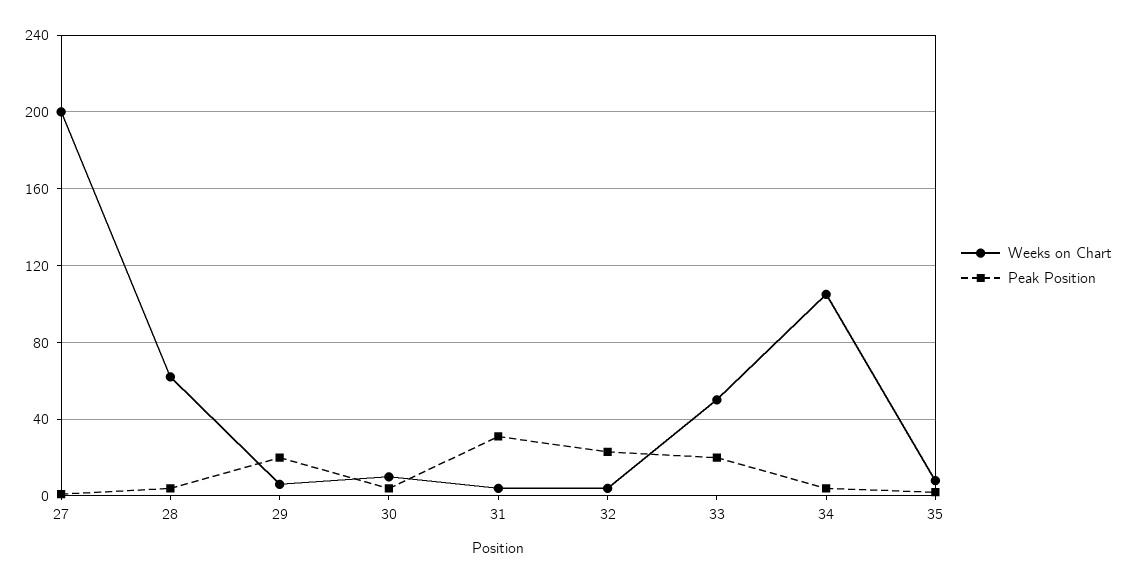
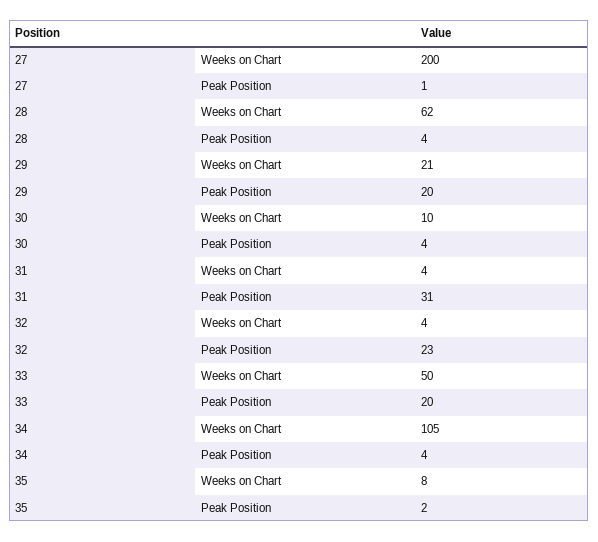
  {
    "Weeks on Chart": {
      "27": 200,
      "28": 62,
-     "29": 5,
+     "29": 21,
      "30": 10,
      "31": 4,
      "32": 4,
      "33": 50,
      "34": 105,
      "35": 8
    },
    "Peak Position": {
      "27": 1,
      "28": 4,
      "29": 20,
      "30": 4,
      "31": 31,
      "32": 23,
      "33": 20,
      "34": 4,
      "35": 2
    }
  }

